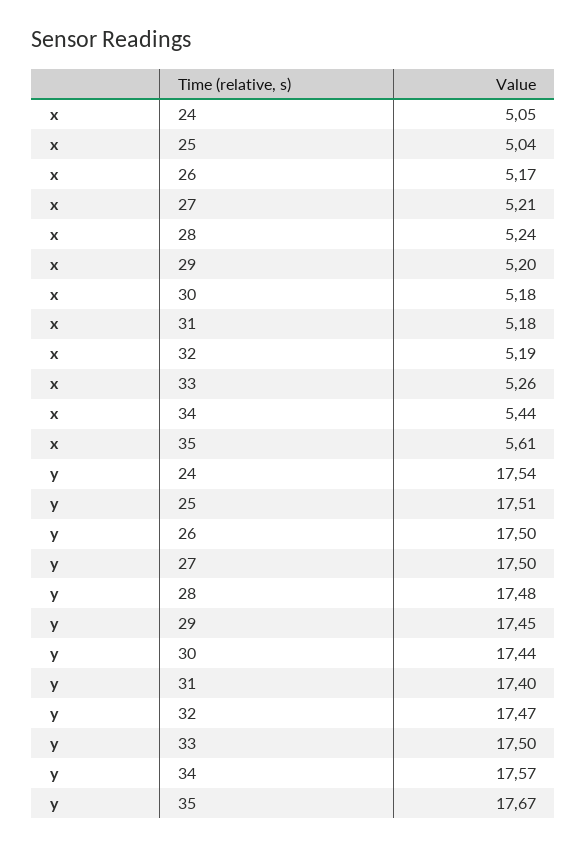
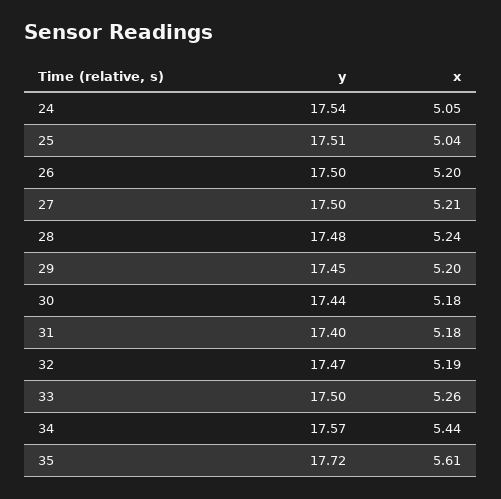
  {
    "x": {
      "24": 5.05,
      "25": 5.04,
-     "26": 5.17,
+     "26": 5.2,
      "27": 5.21,
      "28": 5.24,
      "29": 5.2,
      "30": 5.18,
      "31": 5.18,
      "32": 5.19,
      "33": 5.26,
      "34": 5.44,
      "35": 5.61
    },
    "y": {
      "24": 17.54,
      "25": 17.51,
      "26": 17.5,
      "27": 17.5,
      "28": 17.48,
      "29": 17.45,
      "30": 17.44,
      "31": 17.4,
      "32": 17.47,
      "33": 17.5,
      "34": 17.57,
-     "35": 17.67
+     "35": 17.72
    }
  }

